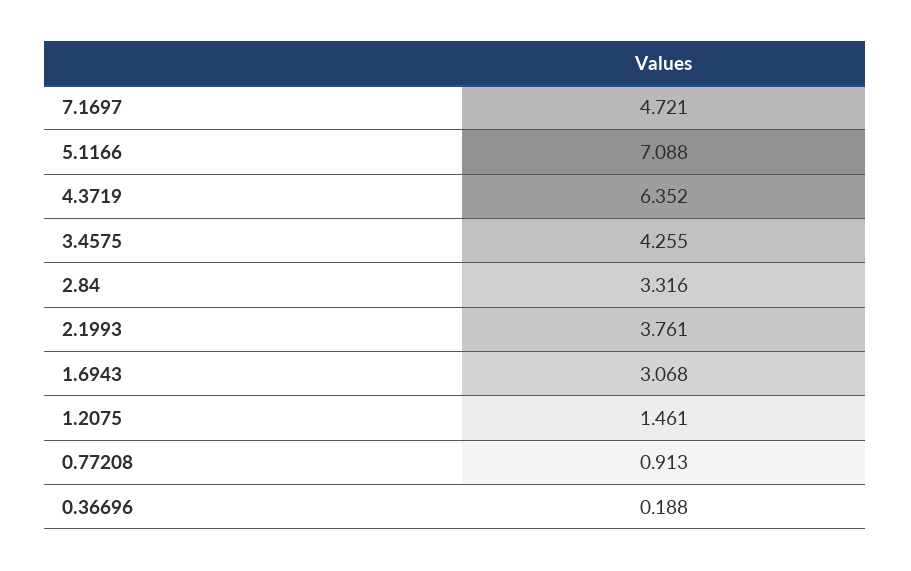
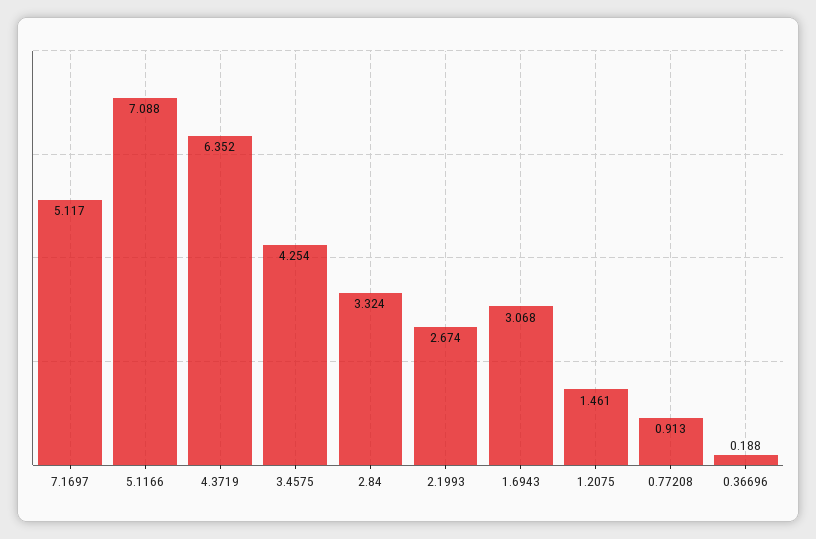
  {
-   "7.1697": 4.721,
+   "7.1697": 5.117,
    "5.1166": 7.088,
    "4.3719": 6.352,
-   "3.4575": 4.255,
+   "3.4575": 4.254,
-   "2.84": 3.316,
+   "2.84": 3.324,
-   "2.1993": 3.761,
+   "2.1993": 2.674,
    "1.6943": 3.068,
    "1.2075": 1.461,
    "0.77208": 0.913,
    "0.36696": 0.188
  }

